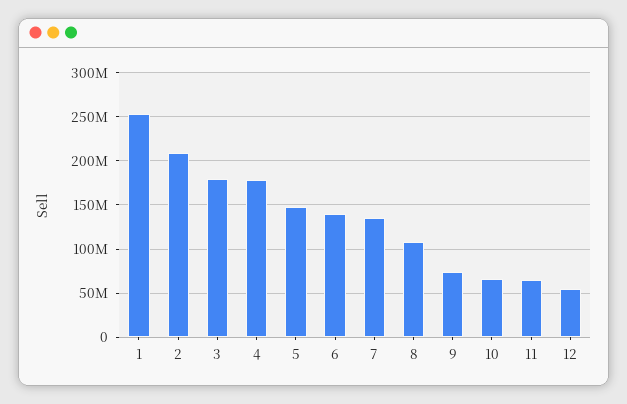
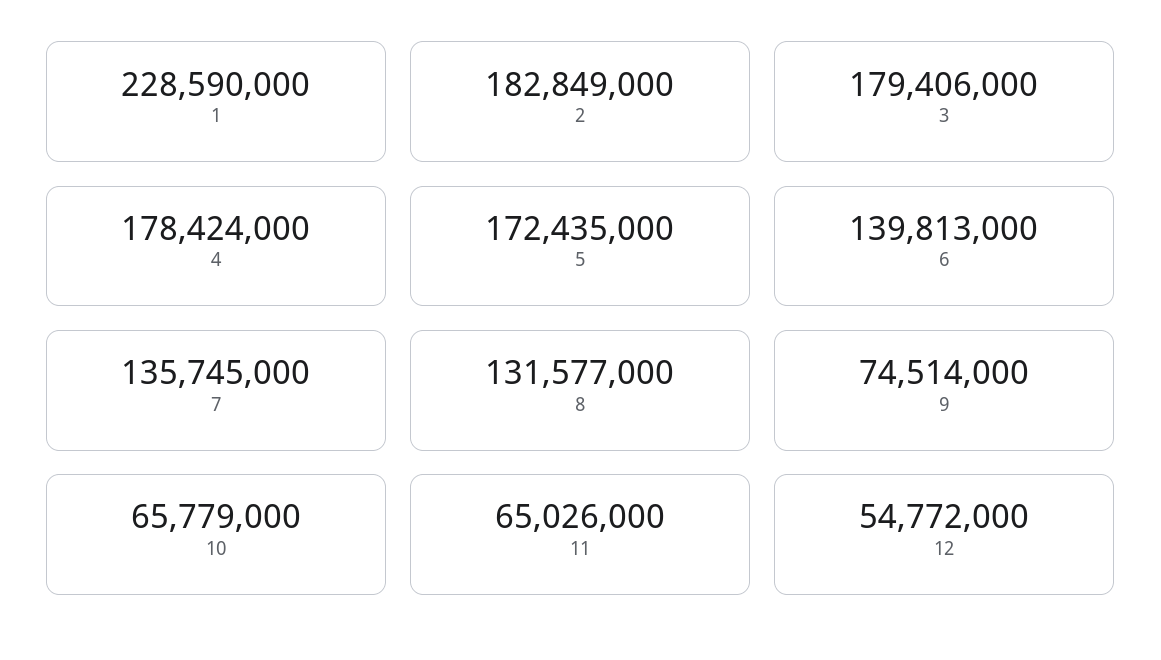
  {
-   "1": 250000000,
+   "1": 228590000,
-   "2": 210000000,
+   "2": 182849000,
    "3": 179406000,
    "4": 178424000,
-   "5": 150000000,
+   "5": 172435000,
    "6": 139813000,
    "7": 135745000,
-   "8": 110000000,
+   "8": 131577000,
    "9": 74514000,
    "10": 65779000,
    "11": 65026000,
    "12": 54772000
  }

